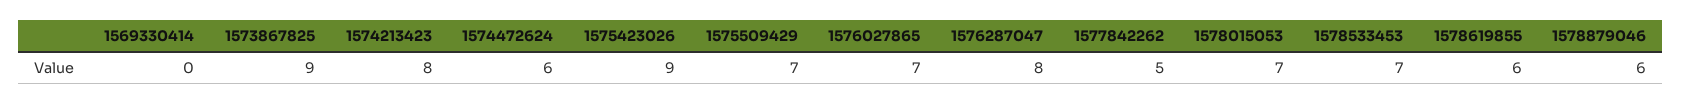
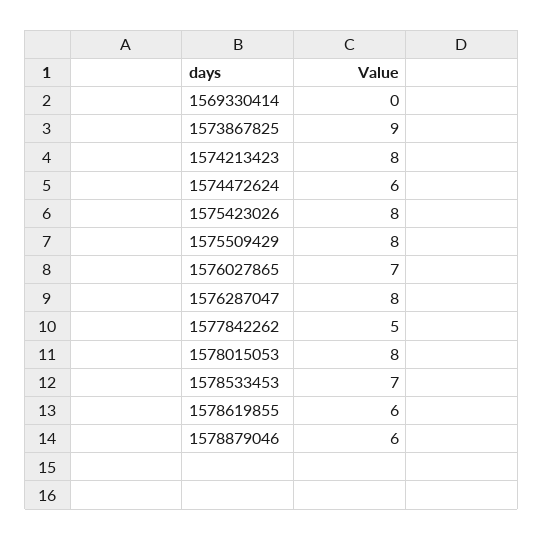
  {
    "1569330414": 0,
    "1573867825": 9,
    "1574213423": 8,
    "1574472624": 6,
-   "1575423026": 9,
+   "1575423026": 8,
-   "1575509429": 7,
+   "1575509429": 8,
    "1576027865": 7,
    "1576287047": 8,
    "1577842262": 5,
-   "1578015053": 7,
+   "1578015053": 8,
    "1578533453": 7,
    "1578619855": 6,
    "1578879046": 6
  }

